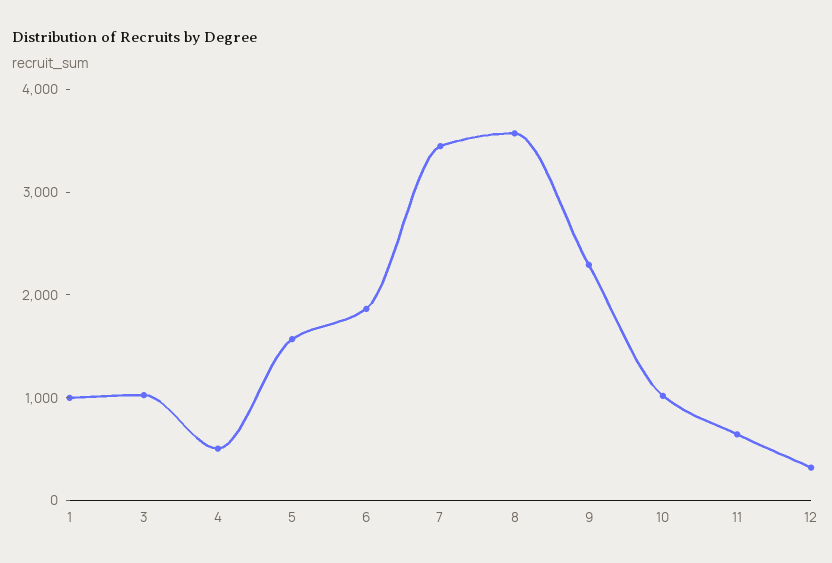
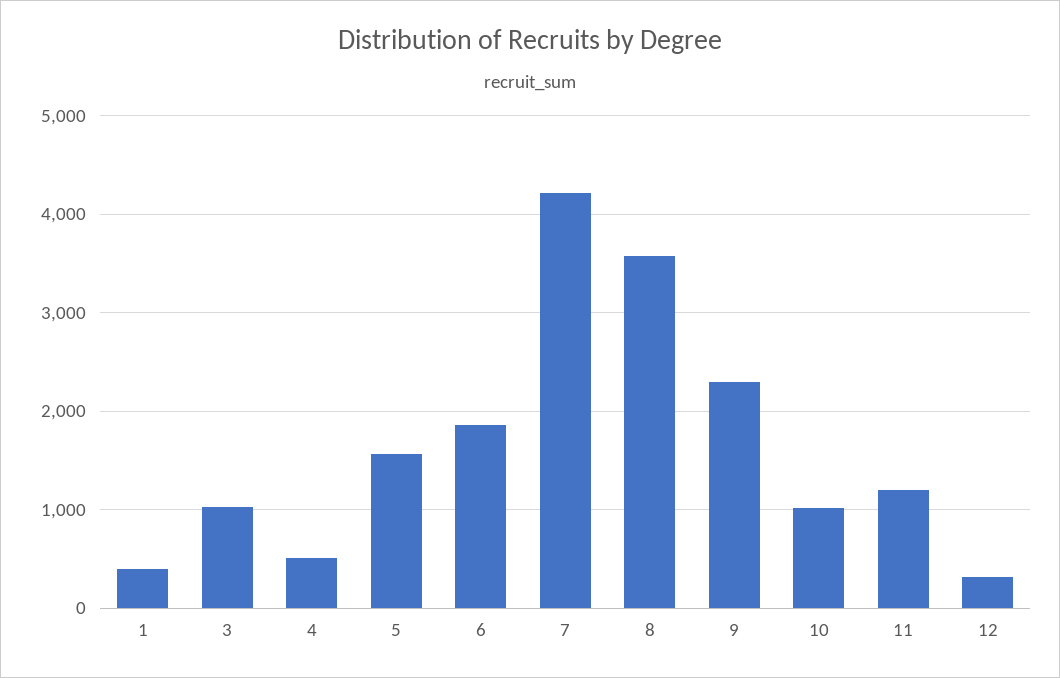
  {
-   "1": 1000,
+   "1": 400,
    "3": 1000,
    "4": 500,
    "5": 1600,
    "6": 1900,
-   "7": 3400,
+   "7": 4200,
    "8": 3600,
    "9": 2300,
    "10": 1000,
-   "11": 600,
+   "11": 1200,
    "12": 300
  }

